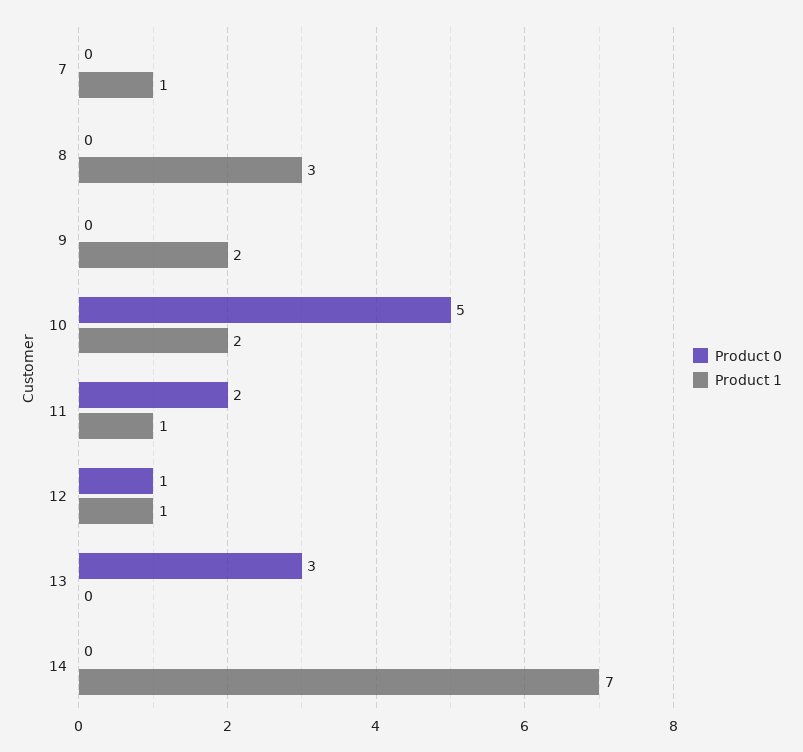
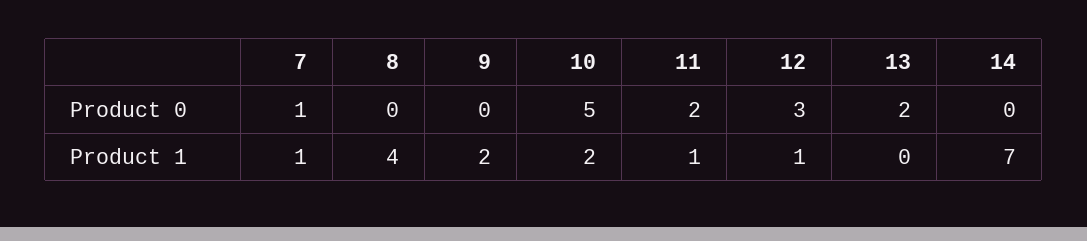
  {
    "Product 0": {
-     "7": 0,
+     "7": 1,
      "8": 0,
      "9": 0,
      "10": 5,
      "11": 2,
-     "12": 1,
+     "12": 3,
-     "13": 3,
+     "13": 2,
      "14": 0
    },
    "Product 1": {
      "7": 1,
-     "8": 3,
+     "8": 4,
      "9": 2,
      "10": 2,
      "11": 1,
      "12": 1,
      "13": 0,
      "14": 7
    }
  }

